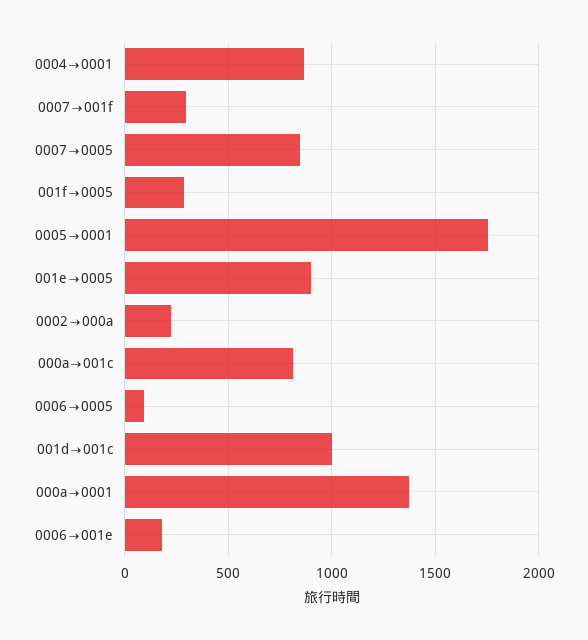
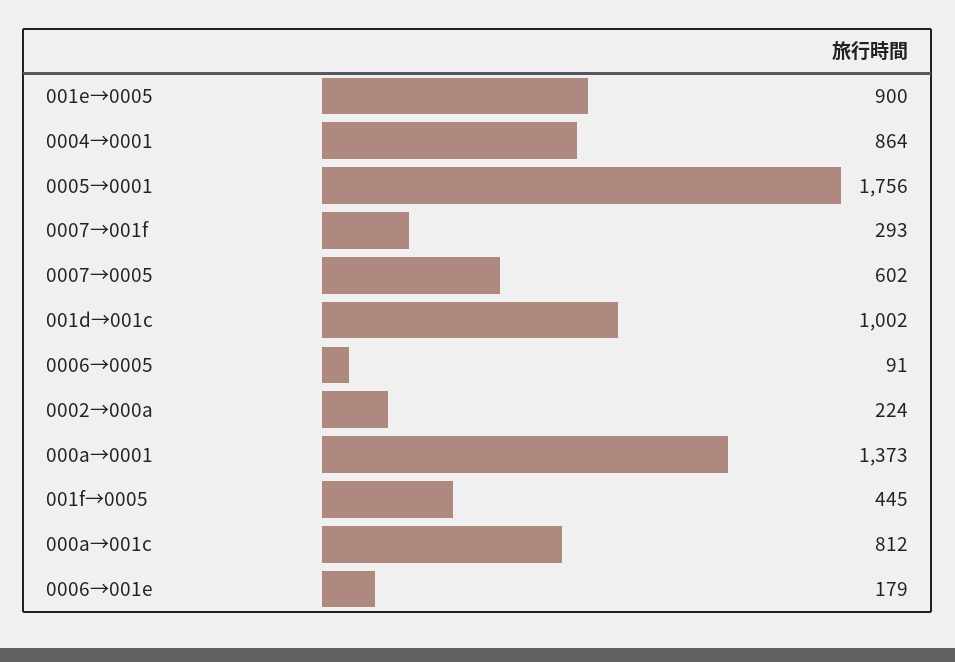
  {
    "0004→0001": 864,
    "0007→001f": 293,
-   "0007→0005": 850,
+   "0007→0005": 602,
-   "001f→0005": 300,
+   "001f→0005": 445,
    "0005→0001": 1756,
    "001e→0005": 900,
    "0002→000a": 224,
    "000a→001c": 812,
    "0006→0005": 91,
    "001d→001c": 1002,
    "000a→0001": 1373,
    "0006→001e": 179
  }

